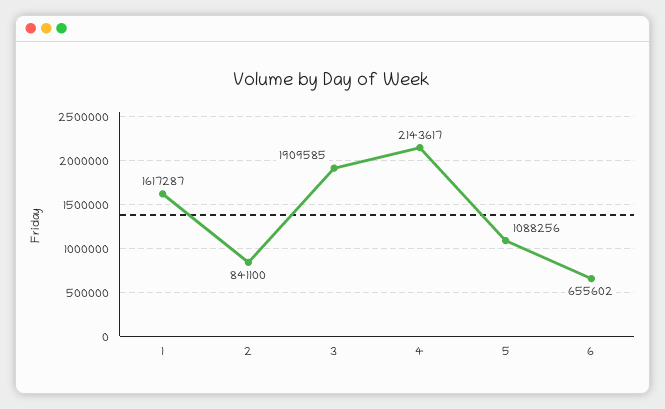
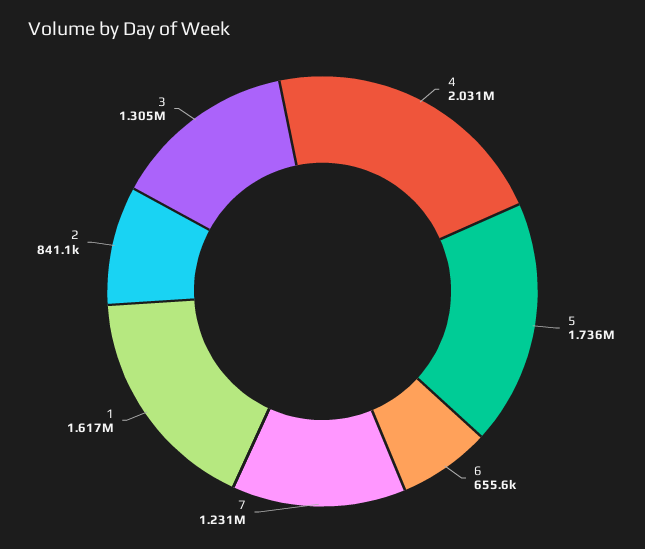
  {
    "1": 1617287,
    "2": 841100,
-   "3": 1909585,
+   "3": 1305000,
-   "4": 2143617,
+   "4": 2031000,
-   "5": 1088256,
+   "5": 1736000,
-   "6": 655602
+   "6": 655602,
+   "7": 1231000
  }

